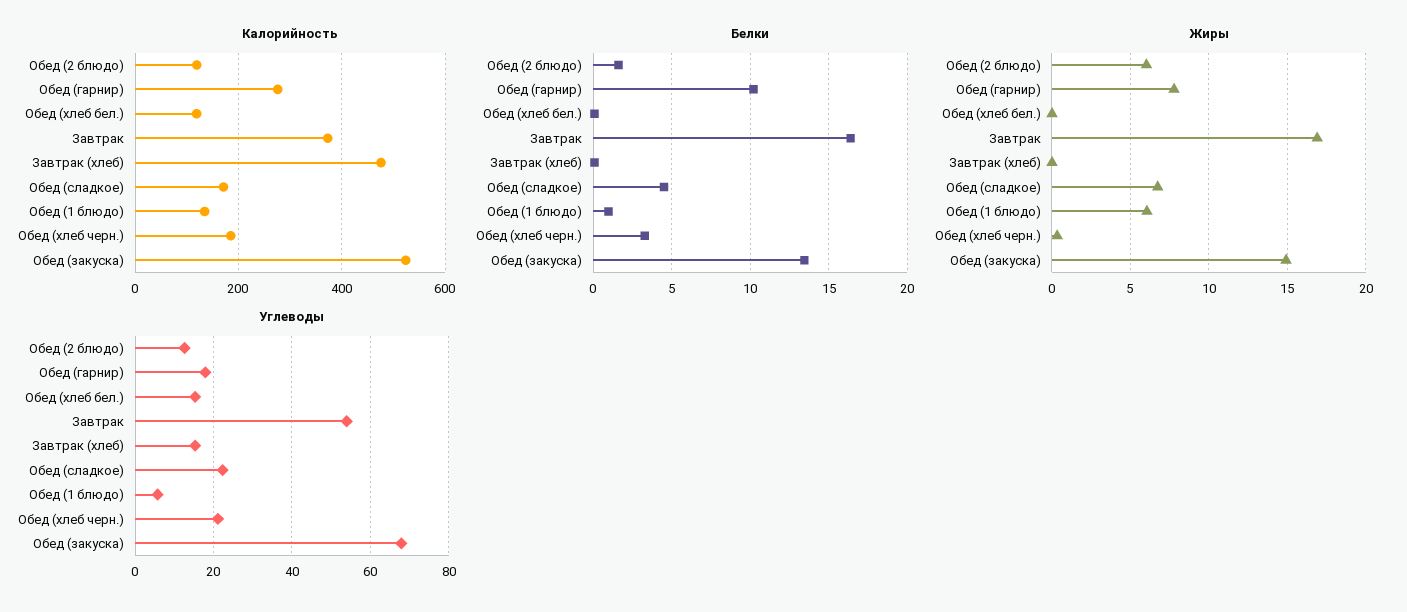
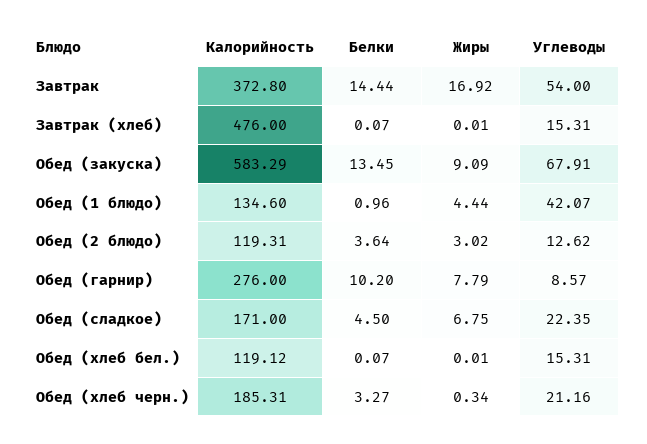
  {
    "Калорийность": {
      "Обед (2 блюдо)": 119.31,
      "Обед (гарнир)": 276,
      "Обед (хлеб бел.)": 119.12,
      "Завтрак": 372.8,
      "Завтрак (хлеб)": 476,
      "Обед (сладкое)": 171,
      "Обед (1 блюдо)": 134.6,
      "Обед (хлеб черн.)": 185.31,
-     "Обед (закуска)": 520
+     "Обед (закуска)": 583.29
    },
    "Белки": {
-     "Обед (2 блюдо)": 1.5,
+     "Обед (2 блюдо)": 3.64,
      "Обед (гарнир)": 10.2,
      "Обед (хлеб бел.)": 0.07,
-     "Завтрак": 16.5,
+     "Завтрак": 14.44,
      "Завтрак (хлеб)": 0.07,
      "Обед (сладкое)": 4.5,
      "Обед (1 блюдо)": 0.96,
      "Обед (хлеб черн.)": 3.27,
      "Обед (закуска)": 13.45
    },
    "Жиры": {
-     "Обед (2 блюдо)": 6,
+     "Обед (2 блюдо)": 3.02,
      "Обед (гарнир)": 7.79,
      "Обед (хлеб бел.)": 0.01,
      "Завтрак": 16.92,
      "Завтрак (хлеб)": 0.01,
      "Обед (сладкое)": 6.75,
-     "Обед (1 блюдо)": 6,
+     "Обед (1 блюдо)": 4.44,
      "Обед (хлеб черн.)": 0.34,
-     "Обед (закуска)": 15
+     "Обед (закуска)": 9.09
    },
    "Углеводы": {
      "Обед (2 блюдо)": 12.62,
-     "Обед (гарнир)": 18,
+     "Обед (гарнир)": 8.57,
      "Обед (хлеб бел.)": 15.31,
      "Завтрак": 54,
      "Завтрак (хлеб)": 15.31,
      "Обед (сладкое)": 22.35,
-     "Обед (1 блюдо)": 6,
+     "Обед (1 блюдо)": 42.07,
      "Обед (хлеб черн.)": 21.16,
      "Обед (закуска)": 67.91
    }
  }

